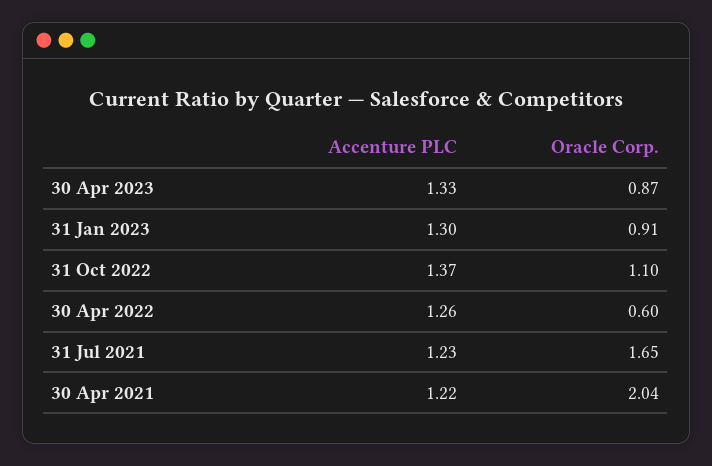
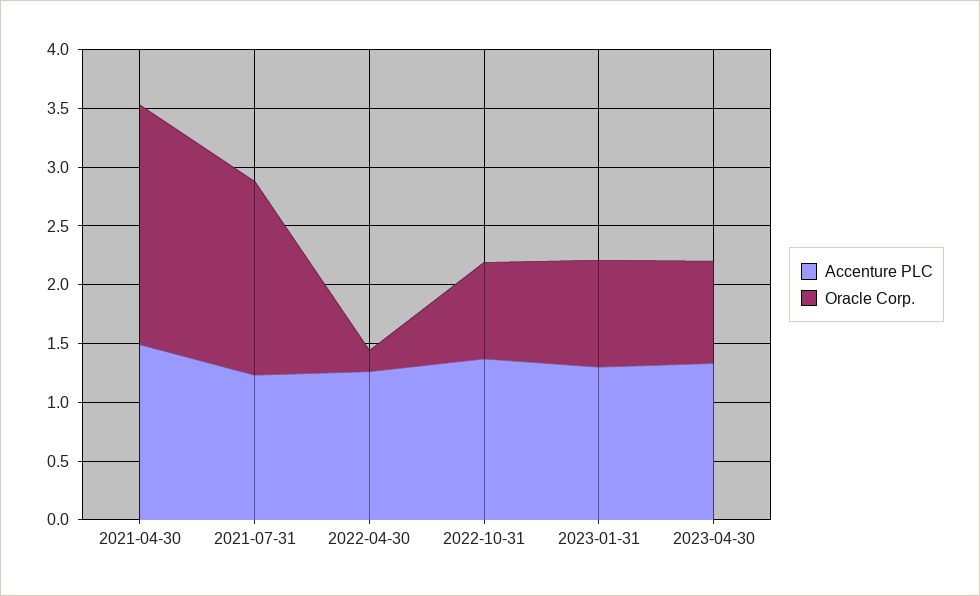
  {
    "Accenture PLC": {
      "30 Apr 2023": 1.33,
      "31 Jan 2023": 1.3,
      "31 Oct 2022": 1.37,
      "30 Apr 2022": 1.26,
      "31 Jul 2021": 1.23,
-     "30 Apr 2021": 1.22
+     "30 Apr 2021": 1.5
    },
    "Oracle Corp.": {
      "30 Apr 2023": 0.87,
      "31 Jan 2023": 0.91,
-     "31 Oct 2022": 1.1,
+     "31 Oct 2022": 0.8,
-     "30 Apr 2022": 0.6,
+     "30 Apr 2022": 0.2,
      "31 Jul 2021": 1.65,
      "30 Apr 2021": 2.04
    }
  }

